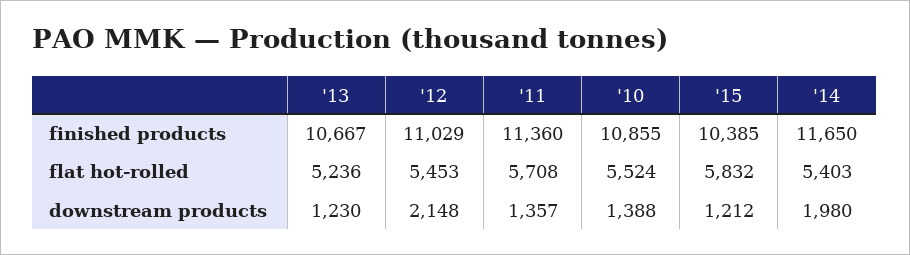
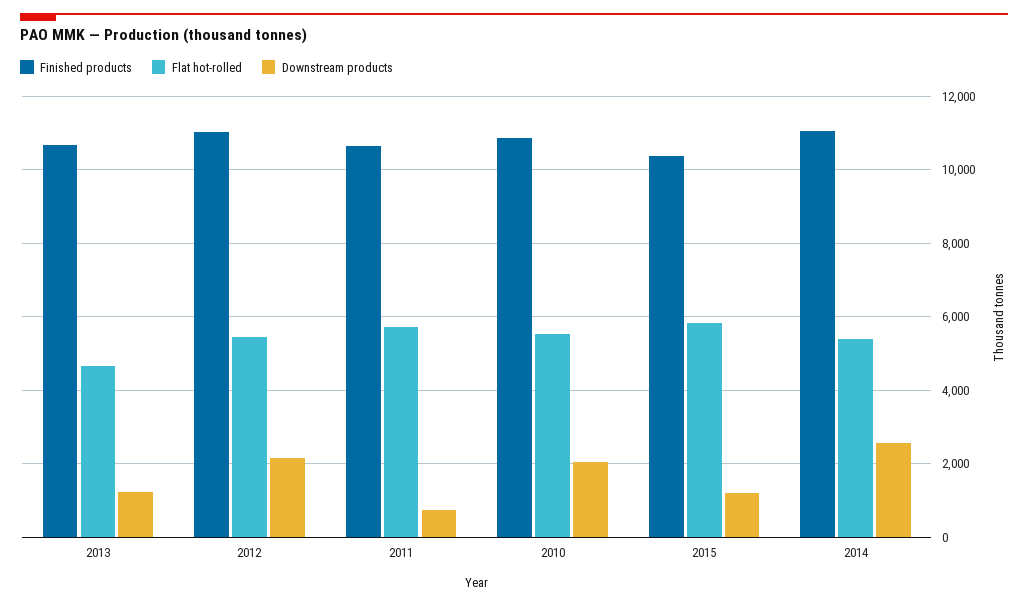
  {
    "finished products": {
      "'13": 10667,
      "'12": 11029,
-     "'11": 11360,
+     "'11": 10600,
      "'10": 10855,
      "'15": 10385,
-     "'14": 11650
+     "'14": 11000
    },
    "flat hot-rolled": {
-     "'13": 5236,
+     "'13": 4600,
      "'12": 5453,
      "'11": 5708,
      "'10": 5524,
      "'15": 5832,
      "'14": 5403
    },
    "downstream products": {
      "'13": 1230,
      "'12": 2148,
-     "'11": 1357,
+     "'11": 800,
-     "'10": 1388,
+     "'10": 2000,
      "'15": 1212,
-     "'14": 1980
+     "'14": 2600
    }
  }

